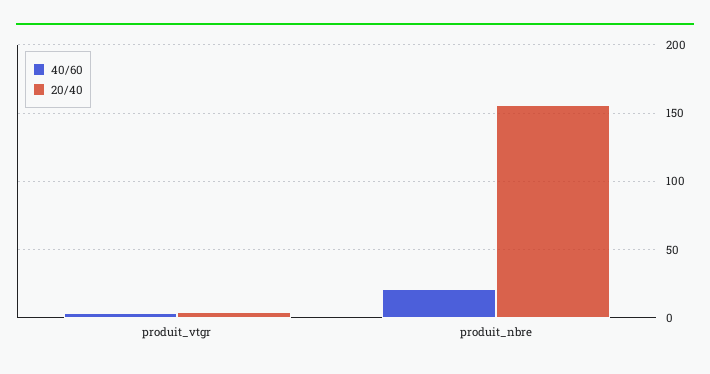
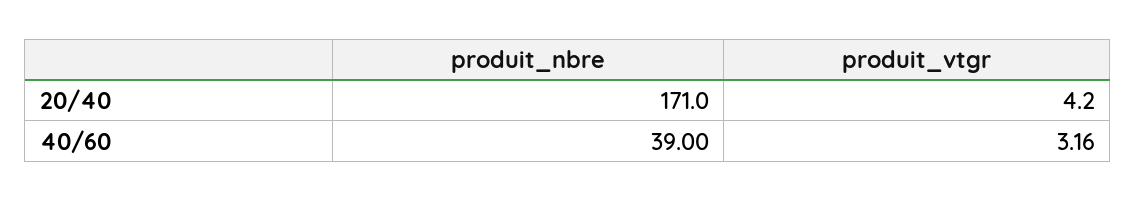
  {
    "40/60": {
      "produit_vtgr": 3.16,
-     "produit_nbre": 20
+     "produit_nbre": 39
    },
    "20/40": {
      "produit_vtgr": 4.2,
-     "produit_nbre": 155
+     "produit_nbre": 171
    }
  }

